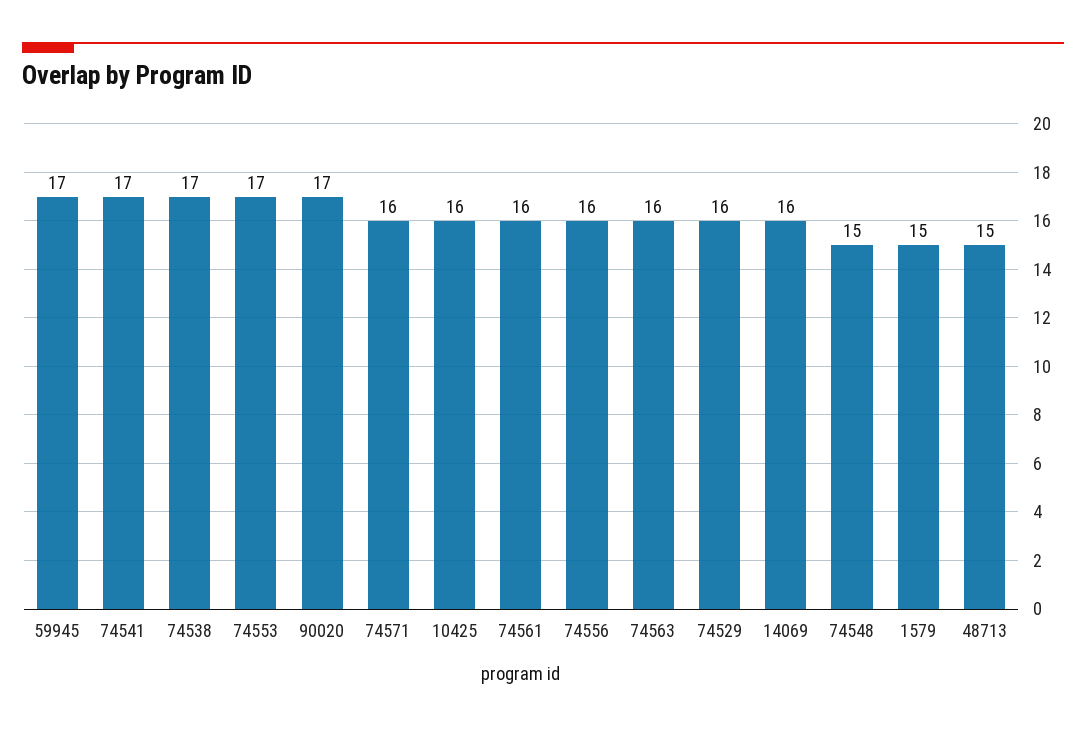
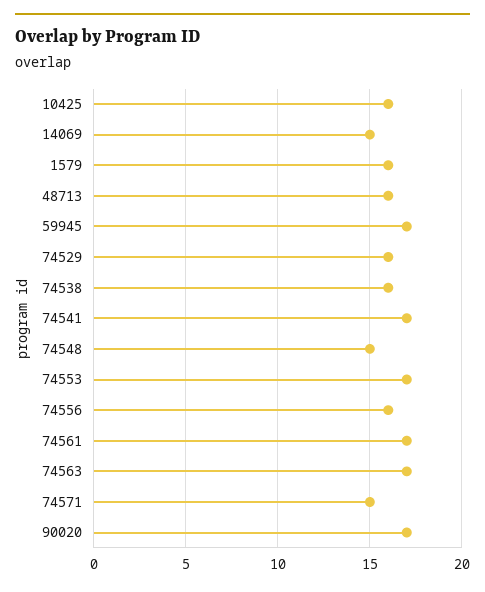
  {
    "59945": 17,
    "74541": 17,
-   "74538": 17,
+   "74538": 16,
    "74553": 17,
    "90020": 17,
-   "74571": 16,
+   "74571": 15,
    "10425": 16,
-   "74561": 16,
+   "74561": 17,
    "74556": 16,
-   "74563": 16,
+   "74563": 17,
    "74529": 16,
-   "14069": 16,
+   "14069": 15,
    "74548": 15,
-   "1579": 15,
+   "1579": 16,
-   "48713": 15
+   "48713": 16
  }

